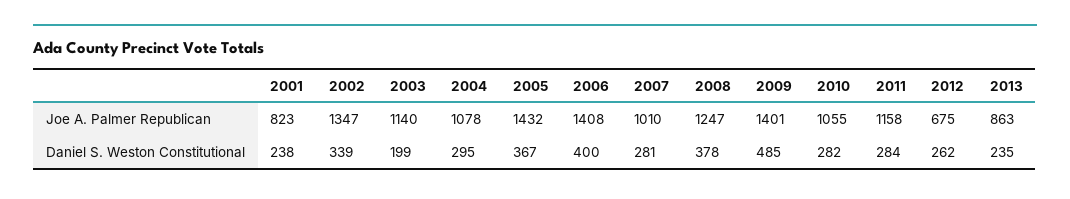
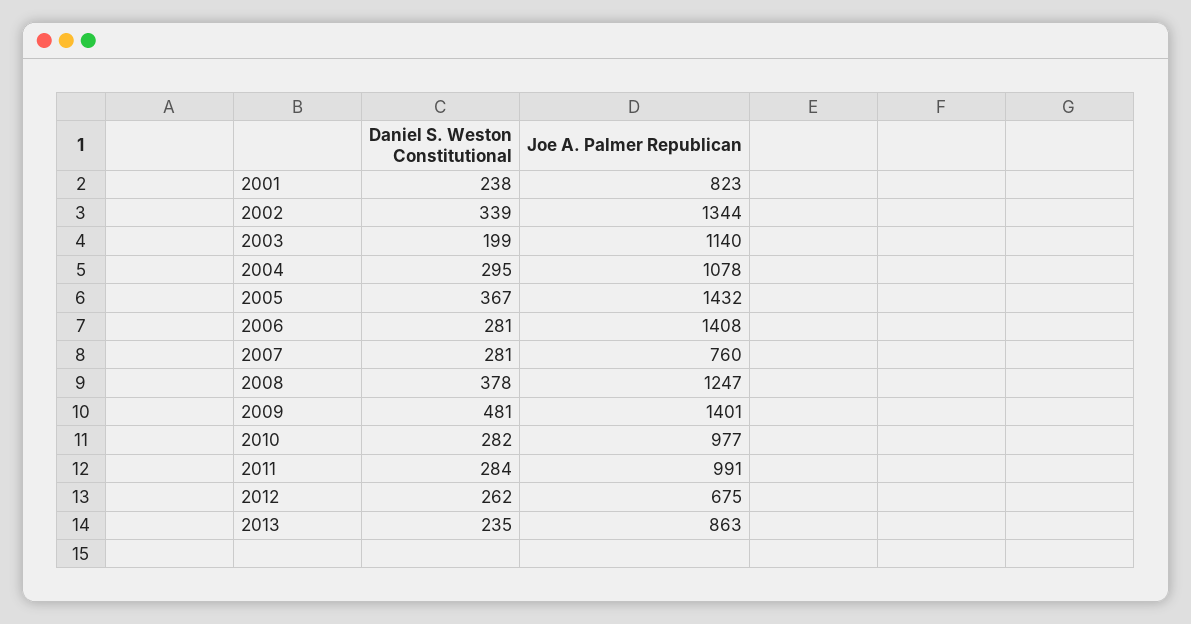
  {
    "2001": {
      "Joe A. Palmer Republican": 823,
      "Daniel S. Weston Constitutional": 238
    },
    "2002": {
-     "Joe A. Palmer Republican": 1347,
+     "Joe A. Palmer Republican": 1344,
      "Daniel S. Weston Constitutional": 339
    },
    "2003": {
      "Joe A. Palmer Republican": 1140,
      "Daniel S. Weston Constitutional": 199
    },
    "2004": {
      "Joe A. Palmer Republican": 1078,
      "Daniel S. Weston Constitutional": 295
    },
    "2005": {
      "Joe A. Palmer Republican": 1432,
      "Daniel S. Weston Constitutional": 367
    },
    "2006": {
      "Joe A. Palmer Republican": 1408,
-     "Daniel S. Weston Constitutional": 400
+     "Daniel S. Weston Constitutional": 281
    },
    "2007": {
-     "Joe A. Palmer Republican": 1010,
+     "Joe A. Palmer Republican": 760,
      "Daniel S. Weston Constitutional": 281
    },
    "2008": {
      "Joe A. Palmer Republican": 1247,
      "Daniel S. Weston Constitutional": 378
    },
    "2009": {
      "Joe A. Palmer Republican": 1401,
-     "Daniel S. Weston Constitutional": 485
+     "Daniel S. Weston Constitutional": 481
    },
    "2010": {
-     "Joe A. Palmer Republican": 1055,
+     "Joe A. Palmer Republican": 977,
      "Daniel S. Weston Constitutional": 282
    },
    "2011": {
-     "Joe A. Palmer Republican": 1158,
+     "Joe A. Palmer Republican": 991,
      "Daniel S. Weston Constitutional": 284
    },
    "2012": {
      "Joe A. Palmer Republican": 675,
      "Daniel S. Weston Constitutional": 262
    },
    "2013": {
      "Joe A. Palmer Republican": 863,
      "Daniel S. Weston Constitutional": 235
    }
  }

